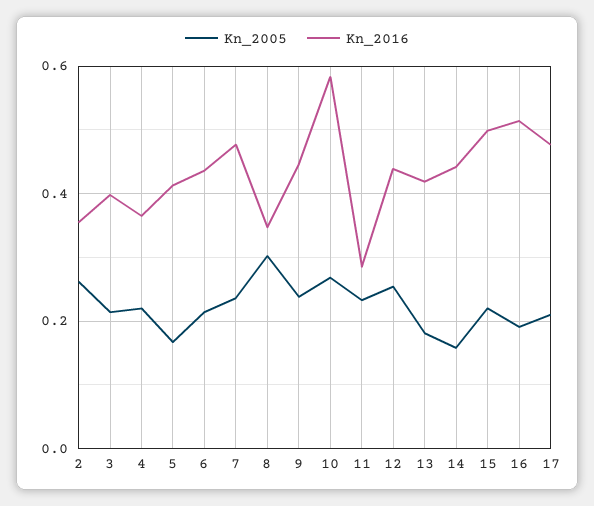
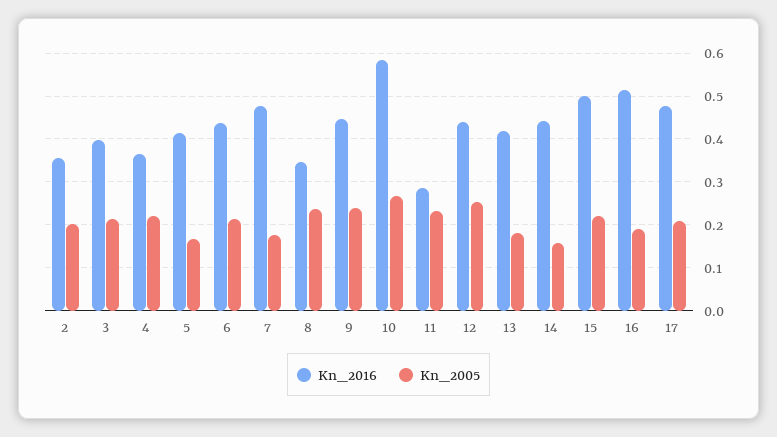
  {
    "Kn_2005": {
-     "2": 0.26,
+     "2": 0.2,
      "3": 0.22,
      "4": 0.22,
      "5": 0.16,
      "6": 0.22,
-     "7": 0.24,
+     "7": 0.18,
-     "8": 0.3,
+     "8": 0.24,
      "9": 0.24,
      "10": 0.26,
      "11": 0.24,
      "12": 0.26,
      "13": 0.18,
      "14": 0.16,
      "15": 0.22,
      "16": 0.2,
      "17": 0.22
    },
    "Kn_2016": {
      "2": 0.36,
      "3": 0.4,
      "4": 0.36,
      "5": 0.42,
      "6": 0.44,
      "7": 0.48,
      "8": 0.34,
      "9": 0.44,
      "10": 0.58,
      "11": 0.28,
      "12": 0.44,
      "13": 0.42,
      "14": 0.44,
      "15": 0.5,
      "16": 0.52,
      "17": 0.48
    }
  }

